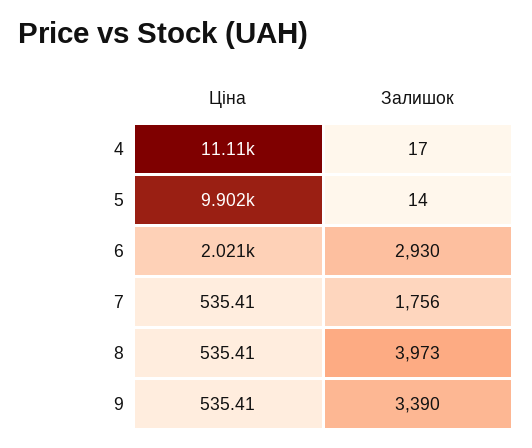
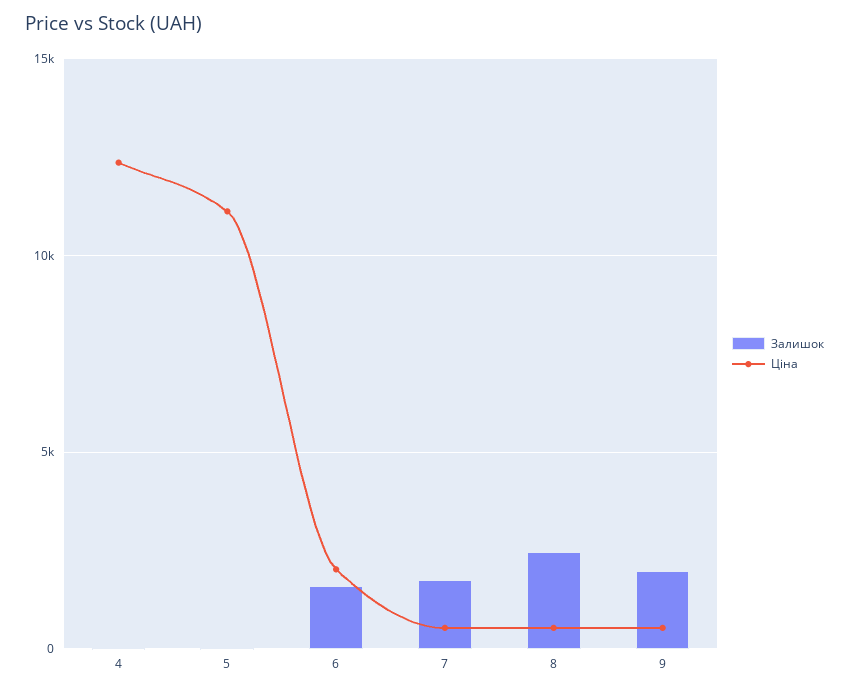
  {
    "Ціна": {
-     "4": 11110,
+     "4": 12500,
-     "5": 9902,
+     "5": 11000,
      "6": 2021,
      "7": 535.41,
      "8": 535.41,
      "9": 535.41
    },
    "Залишок": {
      "4": 17,
      "5": 14,
-     "6": 2930,
+     "6": 1500,
      "7": 1756,
-     "8": 3973,
+     "8": 2500,
-     "9": 3390
+     "9": 2000
    }
  }

